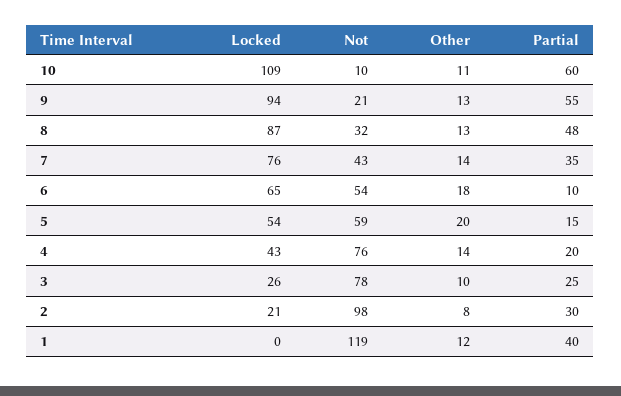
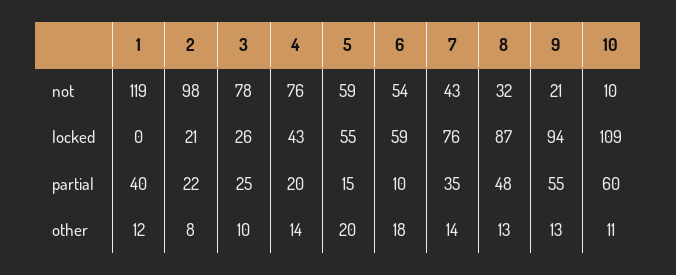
  {
    "Locked": {
      "10": 109,
      "9": 94,
      "8": 87,
      "7": 76,
-     "6": 65,
+     "6": 59,
-     "5": 54,
+     "5": 55,
      "4": 43,
      "3": 26,
      "2": 21,
      "1": 0
    },
    "Not": {
      "10": 10,
      "9": 21,
      "8": 32,
      "7": 43,
      "6": 54,
      "5": 59,
      "4": 76,
      "3": 78,
      "2": 98,
      "1": 119
    },
    "Other": {
      "10": 11,
      "9": 13,
      "8": 13,
      "7": 14,
      "6": 18,
      "5": 20,
      "4": 14,
      "3": 10,
      "2": 8,
      "1": 12
    },
    "Partial": {
      "10": 60,
      "9": 55,
      "8": 48,
      "7": 35,
      "6": 10,
      "5": 15,
      "4": 20,
      "3": 25,
-     "2": 30,
+     "2": 22,
      "1": 40
    }
  }

